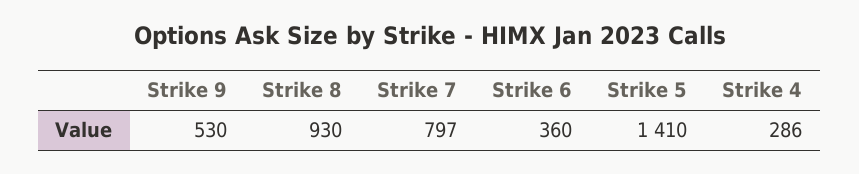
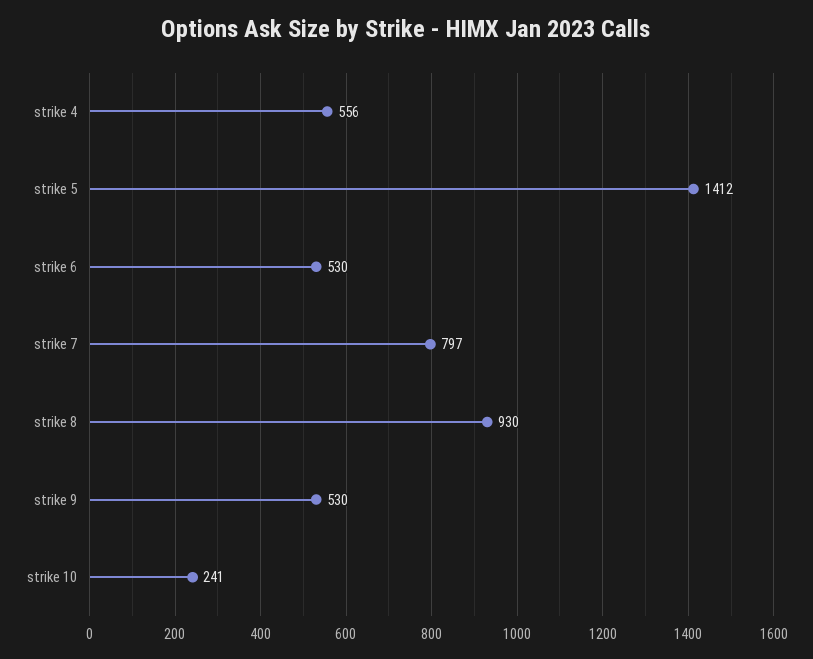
  {
    "Strike 9": 530,
    "Strike 8": 930,
    "Strike 7": 797,
-   "Strike 6": 360,
+   "Strike 6": 530,
-   "Strike 5": 1410,
+   "Strike 5": 1412,
-   "Strike 4": 286
+   "Strike 4": 556,
+   "strike 10": 241
  }

